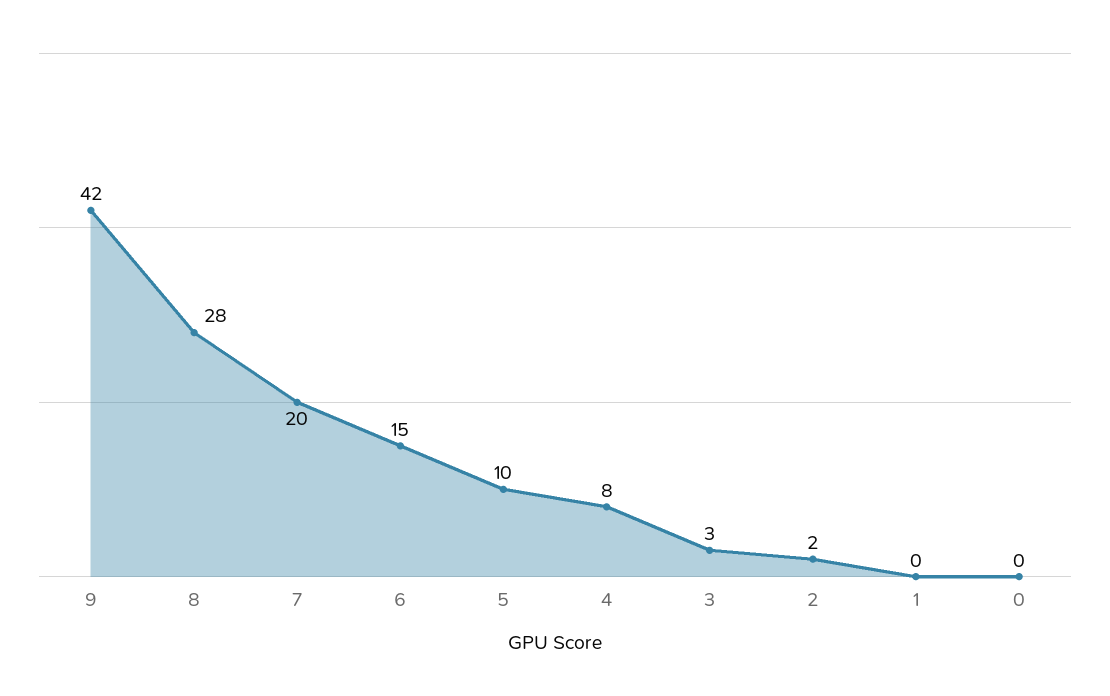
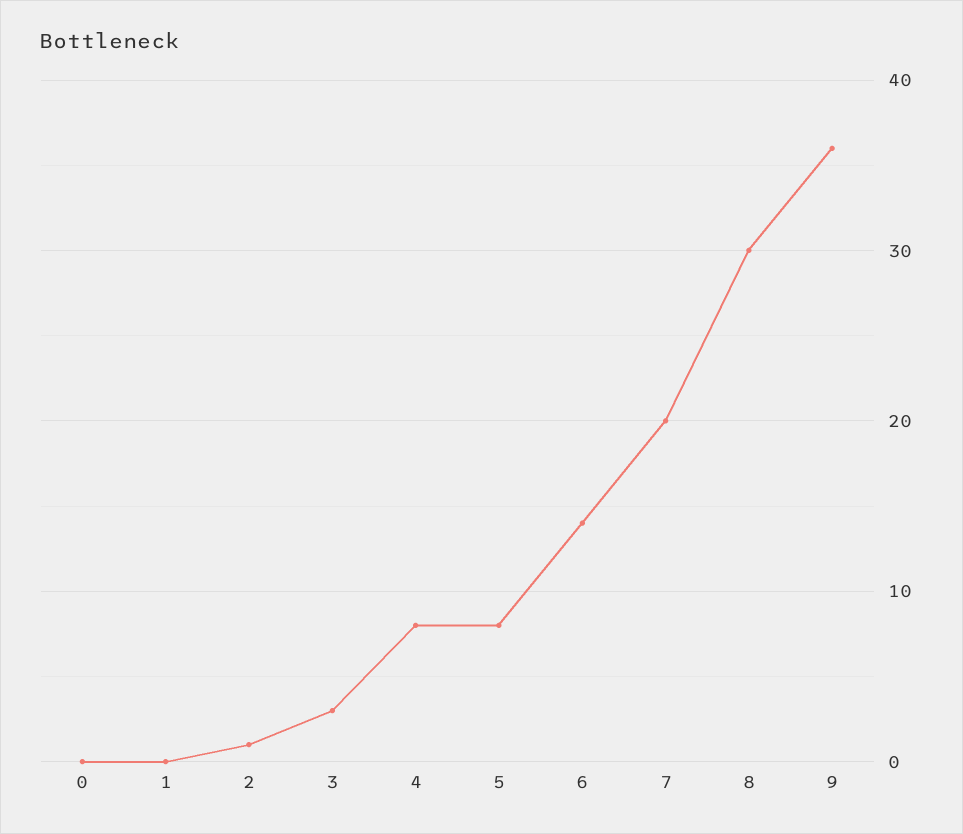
  {
-   "9": 42,
+   "9": 36,
-   "8": 28,
+   "8": 30,
    "7": 20,
-   "6": 15,
+   "6": 14,
-   "5": 10,
+   "5": 8,
    "4": 8,
    "3": 3,
-   "2": 2,
+   "2": 1,
    "1": 0,
    "0": 0
  }

